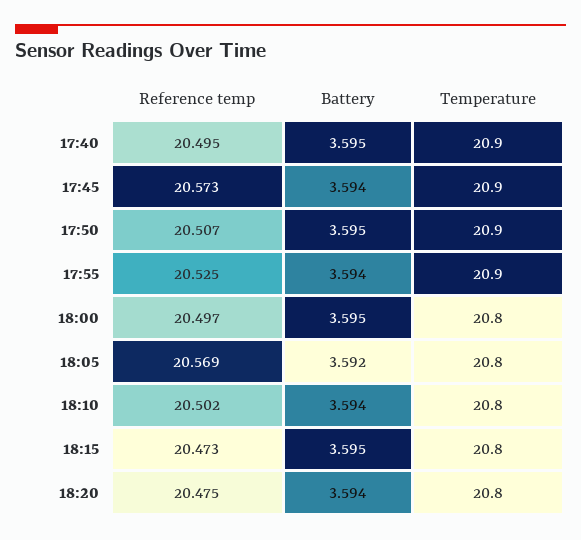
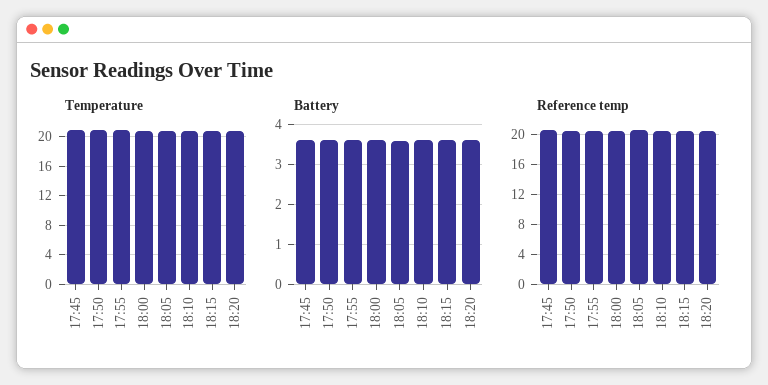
  {
    "Reference temp": {
-     "17:40": 20.495,
      "17:45": 20.573,
      "17:50": 20.507,
      "17:55": 20.525,
      "18:00": 20.497,
      "18:05": 20.569,
      "18:10": 20.502,
      "18:15": 20.473,
      "18:20": 20.475
    },
    "Battery": {
-     "17:40": 3.595,
      "17:45": 3.594,
      "17:50": 3.595,
      "17:55": 3.594,
      "18:00": 3.595,
      "18:05": 3.592,
      "18:10": 3.594,
      "18:15": 3.595,
      "18:20": 3.594
    },
    "Temperature": {
-     "17:40": 20.9,
      "17:45": 20.9,
      "17:50": 20.9,
      "17:55": 20.9,
      "18:00": 20.8,
      "18:05": 20.8,
      "18:10": 20.8,
      "18:15": 20.8,
      "18:20": 20.8
    }
  }

